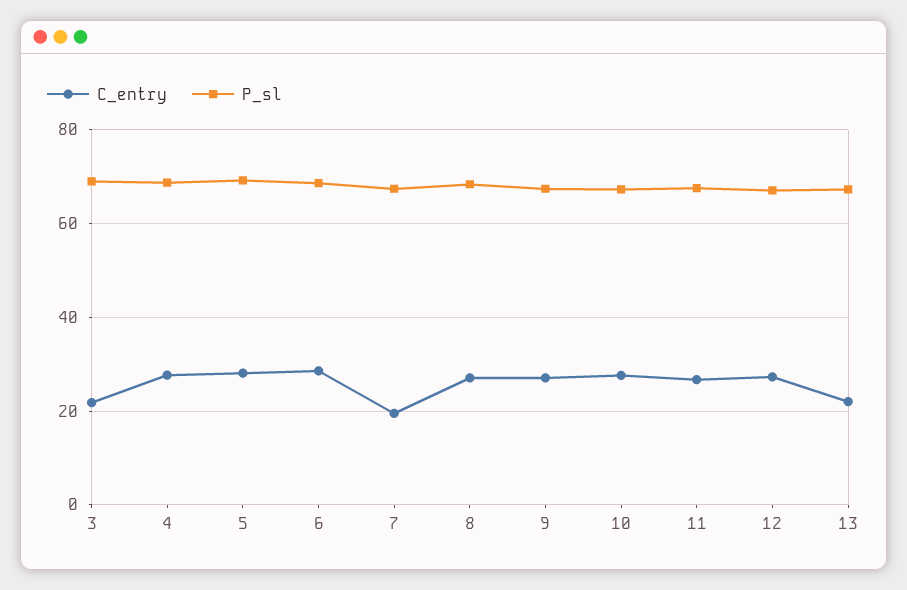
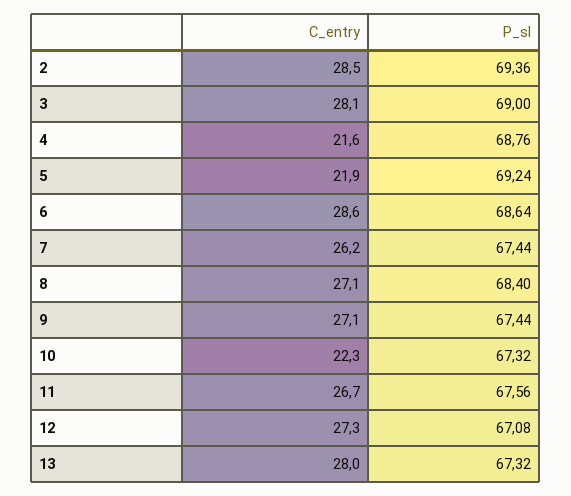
  {
    "C_entry": {
-     "3": 22,
+     "3": 28.1,
-     "4": 28,
+     "4": 21.6,
-     "5": 28,
+     "5": 21.9,
      "6": 28.6,
-     "7": 20,
+     "7": 26.2,
      "8": 27.1,
      "9": 27.1,
-     "10": 28,
+     "10": 22.3,
      "11": 26.7,
      "12": 27.3,
-     "13": 22
+     "13": 28,
+     "2": 28.5
    },
    "P_sl": {
      "3": 69,
      "4": 68.76,
      "5": 69.24,
      "6": 68.64,
      "7": 67.44,
      "8": 68.4,
      "9": 67.44,
      "10": 67.32,
      "11": 67.56,
      "12": 67.08,
-     "13": 67.32
+     "13": 67.32,
+     "2": 69.36
    }
  }

